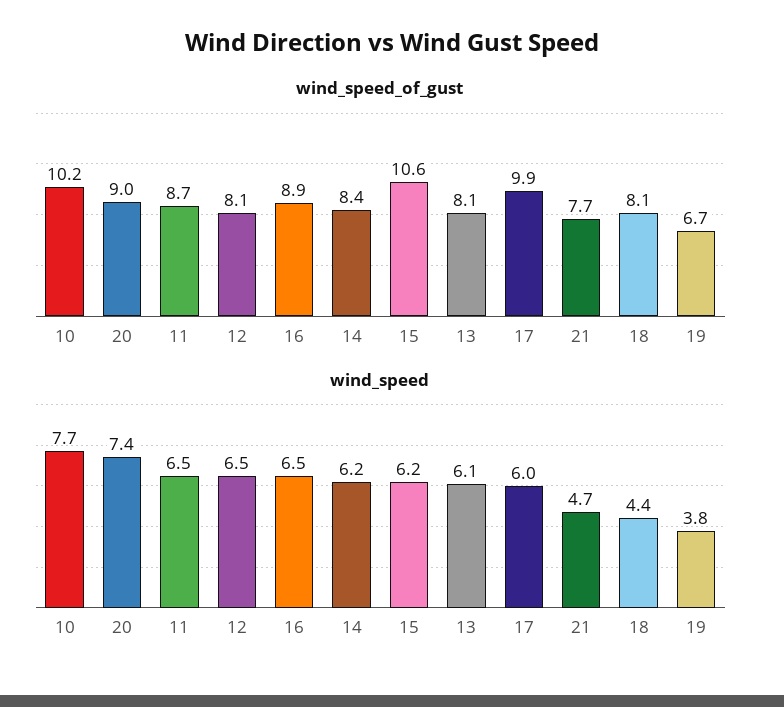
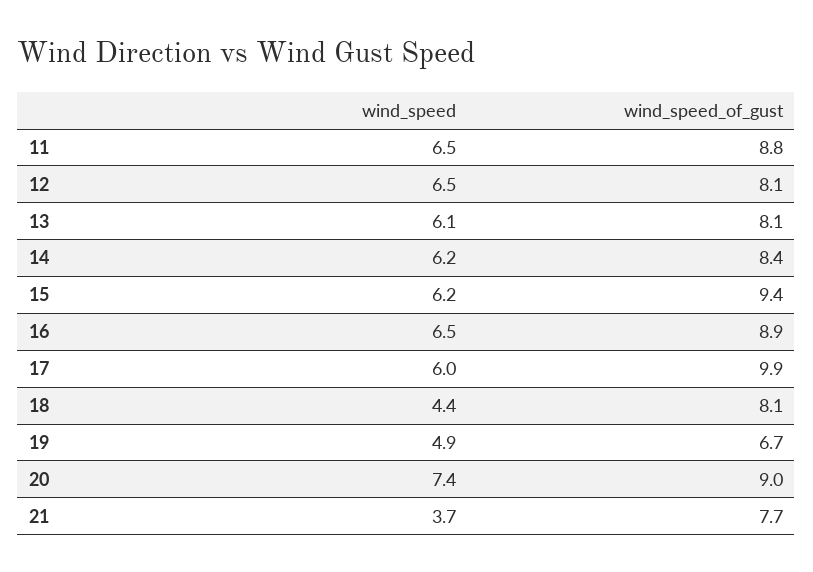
  {
    "wind_speed_of_gust": {
-     "10": 10.2,
      "20": 9,
-     "11": 8.7,
+     "11": 8.8,
      "12": 8.1,
      "16": 8.9,
      "14": 8.4,
-     "15": 10.6,
+     "15": 9.4,
      "13": 8.1,
      "17": 9.9,
      "21": 7.7,
      "18": 8.1,
      "19": 6.7
    },
    "wind_speed": {
-     "10": 7.7,
      "20": 7.4,
      "11": 6.5,
      "12": 6.5,
      "16": 6.5,
      "14": 6.2,
      "15": 6.2,
      "13": 6.1,
      "17": 6,
-     "21": 4.7,
+     "21": 3.7,
      "18": 4.4,
-     "19": 3.8
+     "19": 4.9
    }
  }

